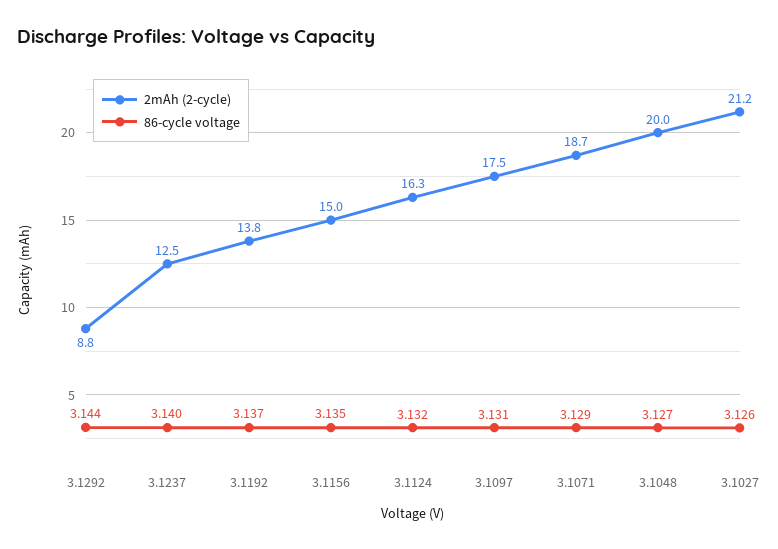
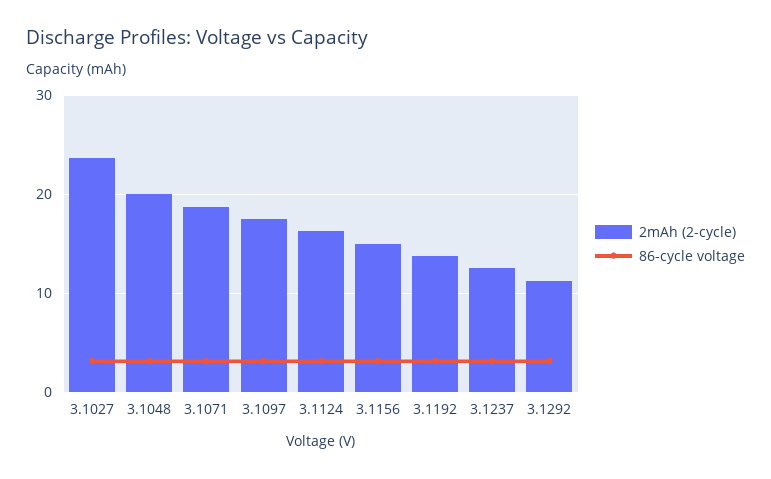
  {
    "2mAh (2-cycle)": {
-     "3.1292": 8.8,
+     "3.1292": 11,
      "3.1237": 12.5,
      "3.1192": 13.8,
      "3.1156": 15,
      "3.1124": 16.3,
      "3.1097": 17.5,
      "3.1071": 18.7,
      "3.1048": 20,
-     "3.1027": 21.2
+     "3.1027": 24
    },
    "86-cycle voltage": {
      "3.1292": 3.144,
      "3.1237": 3.14,
      "3.1192": 3.137,
      "3.1156": 3.135,
      "3.1124": 3.132,
      "3.1097": 3.131,
      "3.1071": 3.129,
      "3.1048": 3.127,
      "3.1027": 3.126
    }
  }

